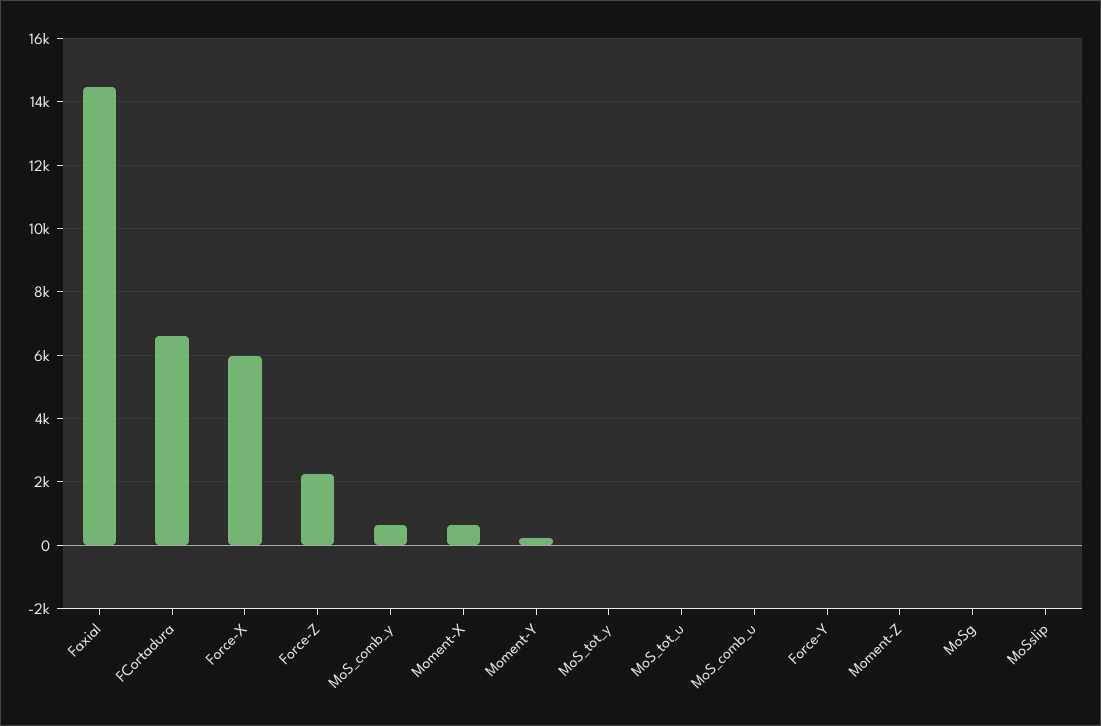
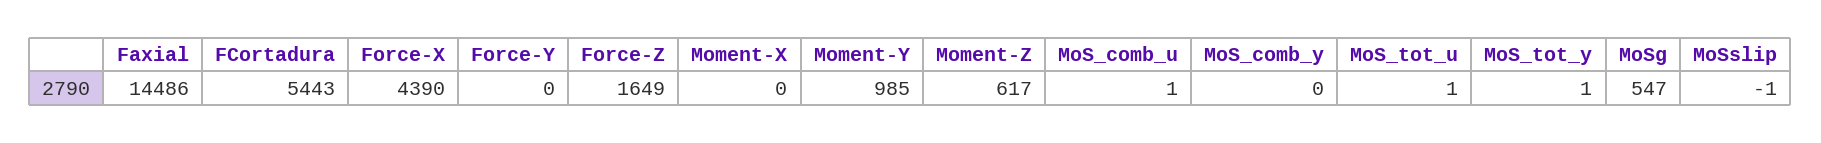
  {
    "Faxial": 14486,
-   "FCortadura": 6600,
+   "FCortadura": 5443,
-   "Force-X": 6000,
+   "Force-X": 4390,
-   "Force-Z": 2200,
+   "Force-Z": 1649,
-   "MoS_comb_y": 600,
+   "MoS_comb_y": 0,
-   "Moment-X": 600,
+   "Moment-X": 0,
-   "Moment-Y": 200,
+   "Moment-Y": 985,
    "MoS_tot_y": 1,
    "MoS_tot_u": 1,
    "MoS_comb_u": 1,
    "Force-Y": 0,
-   "Moment-Z": 0,
+   "Moment-Z": 617,
-   "MoSg": 0,
+   "MoSg": 547,
    "MoSslip": -1
  }

